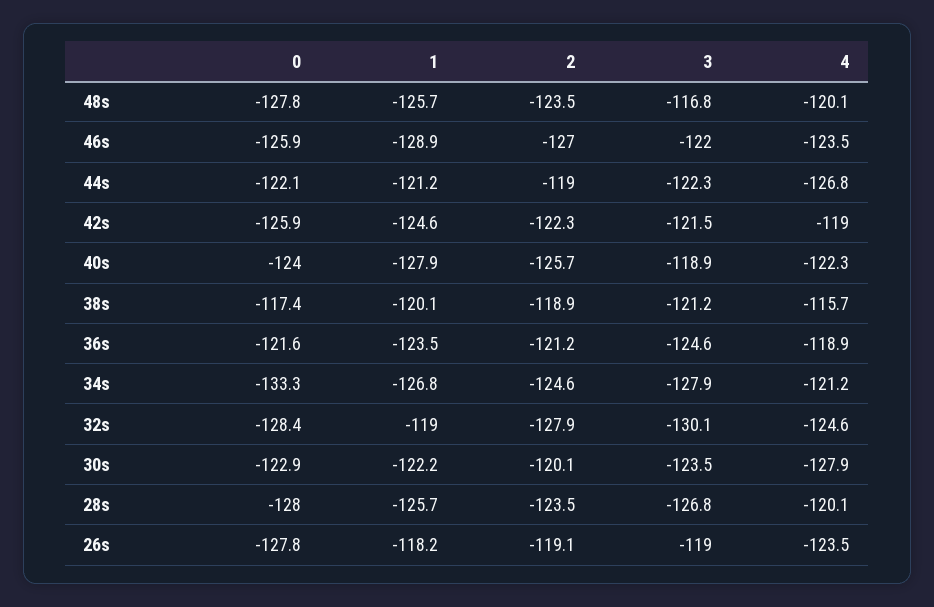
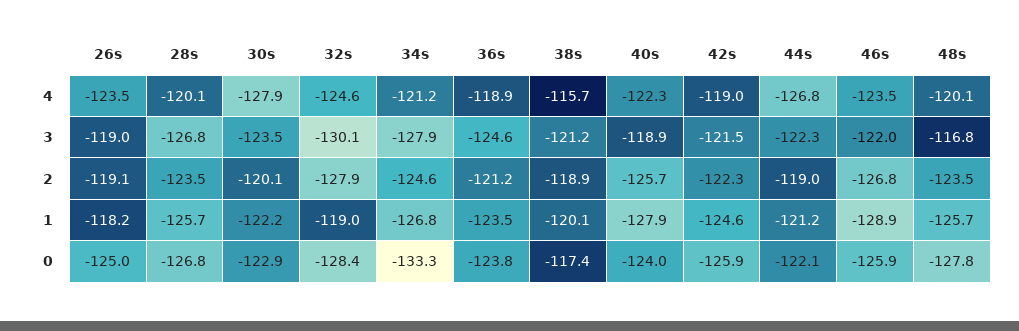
  {
    "0": {
      "48s": -127.8,
      "46s": -125.9,
      "44s": -122.1,
      "42s": -125.9,
      "40s": -124,
      "38s": -117.4,
-     "36s": -121.6,
+     "36s": -123.8,
      "34s": -133.3,
      "32s": -128.4,
      "30s": -122.9,
-     "28s": -128,
+     "28s": -126.8,
-     "26s": -127.8
+     "26s": -125
    },
    "1": {
      "48s": -125.7,
      "46s": -128.9,
      "44s": -121.2,
      "42s": -124.6,
      "40s": -127.9,
      "38s": -120.1,
      "36s": -123.5,
      "34s": -126.8,
      "32s": -119,
      "30s": -122.2,
      "28s": -125.7,
      "26s": -118.2
    },
    "2": {
      "48s": -123.5,
-     "46s": -127,
+     "46s": -126.8,
      "44s": -119,
      "42s": -122.3,
      "40s": -125.7,
      "38s": -118.9,
      "36s": -121.2,
      "34s": -124.6,
      "32s": -127.9,
      "30s": -120.1,
      "28s": -123.5,
      "26s": -119.1
    },
    "3": {
      "48s": -116.8,
      "46s": -122,
      "44s": -122.3,
      "42s": -121.5,
      "40s": -118.9,
      "38s": -121.2,
      "36s": -124.6,
      "34s": -127.9,
      "32s": -130.1,
      "30s": -123.5,
      "28s": -126.8,
      "26s": -119
    },
    "4": {
      "48s": -120.1,
      "46s": -123.5,
      "44s": -126.8,
      "42s": -119,
      "40s": -122.3,
      "38s": -115.7,
      "36s": -118.9,
      "34s": -121.2,
      "32s": -124.6,
      "30s": -127.9,
      "28s": -120.1,
      "26s": -123.5
    }
  }

